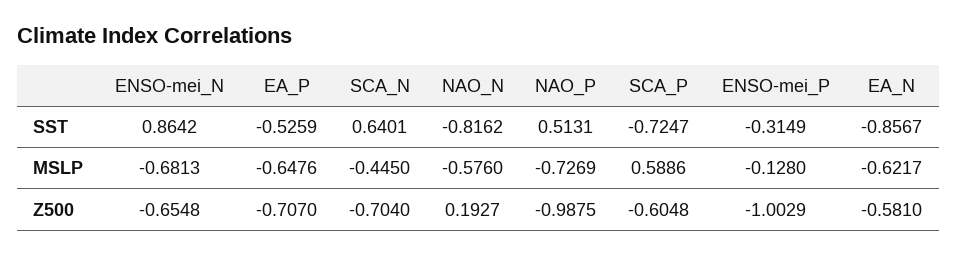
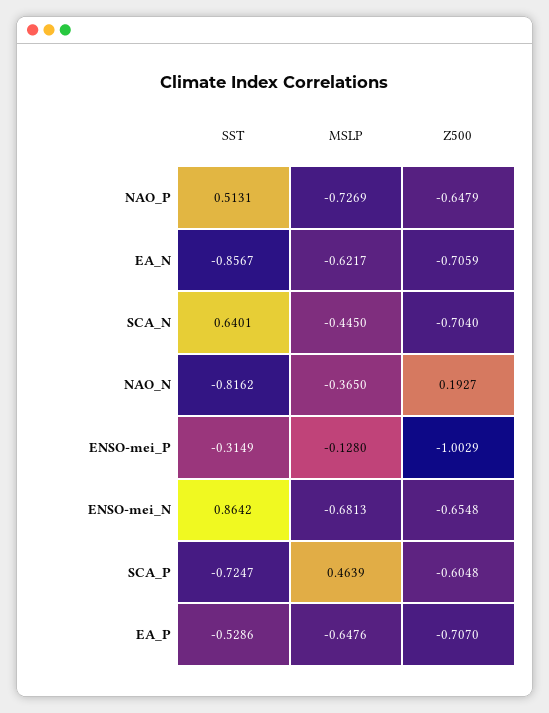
  {
    "ENSO-mei_N": {
      "SST": 0.8642,
      "MSLP": -0.6813,
      "Z500": -0.6548
    },
    "EA_P": {
-     "SST": -0.5259,
+     "SST": -0.5286,
      "MSLP": -0.6476,
      "Z500": -0.707
    },
    "SCA_N": {
      "SST": 0.6401,
      "MSLP": -0.445,
      "Z500": -0.704
    },
    "NAO_N": {
      "SST": -0.8162,
-     "MSLP": -0.576,
+     "MSLP": -0.365,
      "Z500": 0.1927
    },
    "NAO_P": {
      "SST": 0.5131,
      "MSLP": -0.7269,
-     "Z500": -0.9875
+     "Z500": -0.6479
    },
    "SCA_P": {
      "SST": -0.7247,
-     "MSLP": 0.5886,
+     "MSLP": 0.4639,
      "Z500": -0.6048
    },
    "ENSO-mei_P": {
      "SST": -0.3149,
      "MSLP": -0.128,
      "Z500": -1.0029
    },
    "EA_N": {
      "SST": -0.8567,
      "MSLP": -0.6217,
-     "Z500": -0.581
+     "Z500": -0.7059
    }
  }

